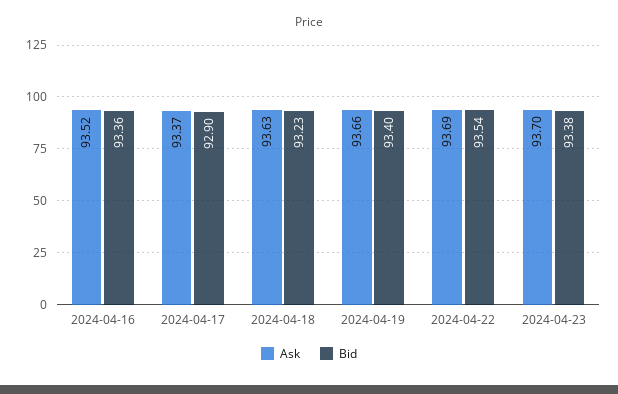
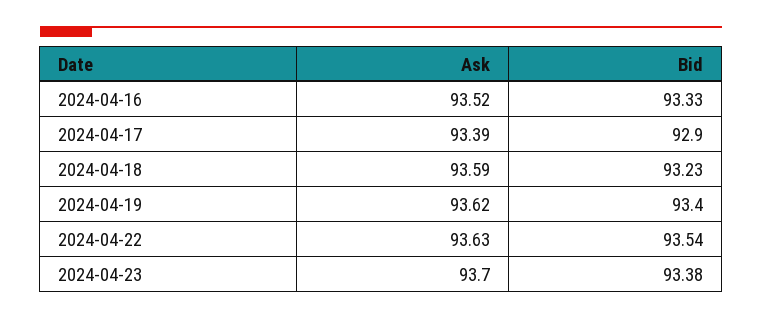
  {
    "Ask": {
      "2024-04-16": 93.52,
-     "2024-04-17": 93.37,
+     "2024-04-17": 93.39,
-     "2024-04-18": 93.63,
+     "2024-04-18": 93.59,
-     "2024-04-19": 93.66,
+     "2024-04-19": 93.62,
-     "2024-04-22": 93.69,
+     "2024-04-22": 93.63,
      "2024-04-23": 93.7
    },
    "Bid": {
-     "2024-04-16": 93.36,
+     "2024-04-16": 93.33,
      "2024-04-17": 92.9,
      "2024-04-18": 93.23,
      "2024-04-19": 93.4,
      "2024-04-22": 93.54,
      "2024-04-23": 93.38
    }
  }

